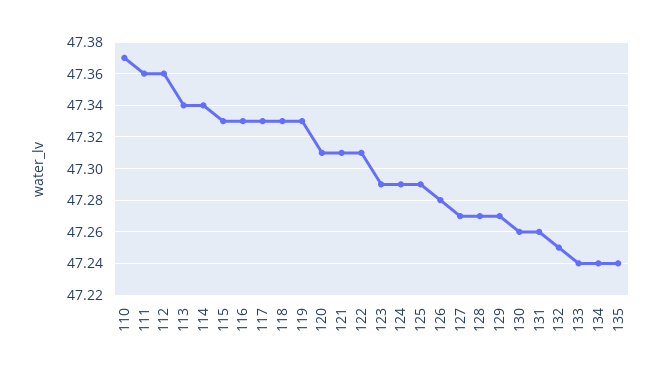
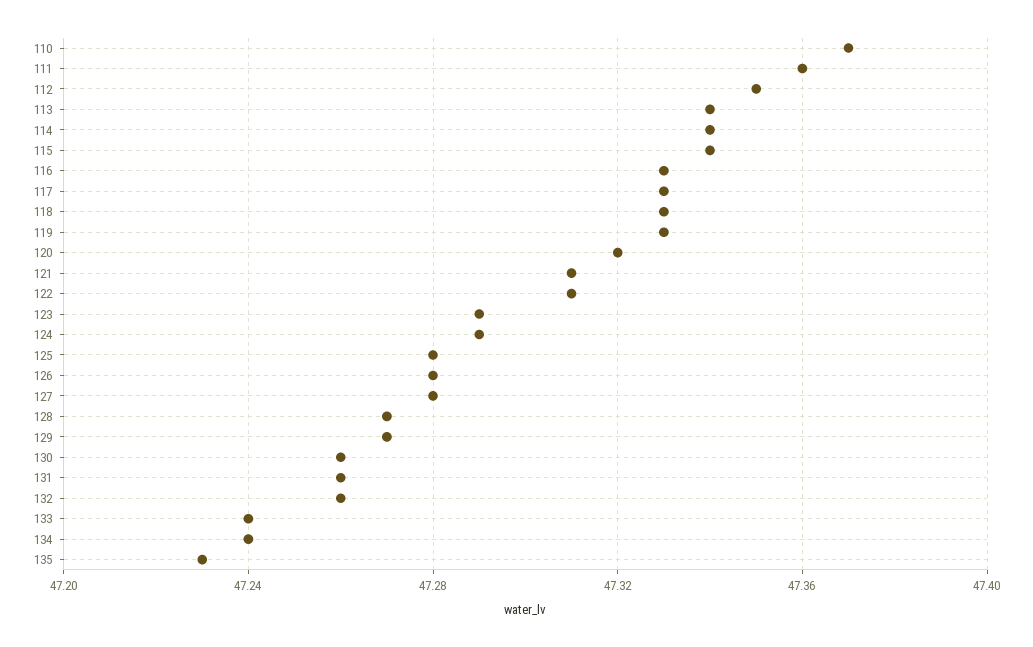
  {
    "110": 47.37,
    "111": 47.36,
-   "112": 47.36,
+   "112": 47.35,
    "113": 47.34,
    "114": 47.34,
-   "115": 47.33,
+   "115": 47.34,
    "116": 47.33,
    "117": 47.33,
    "118": 47.33,
    "119": 47.33,
-   "120": 47.31,
+   "120": 47.32,
    "121": 47.31,
    "122": 47.31,
    "123": 47.29,
    "124": 47.29,
-   "125": 47.29,
+   "125": 47.28,
    "126": 47.28,
-   "127": 47.27,
+   "127": 47.28,
    "128": 47.27,
    "129": 47.27,
    "130": 47.26,
    "131": 47.26,
-   "132": 47.25,
+   "132": 47.26,
    "133": 47.24,
    "134": 47.24,
-   "135": 47.24
+   "135": 47.23
  }

